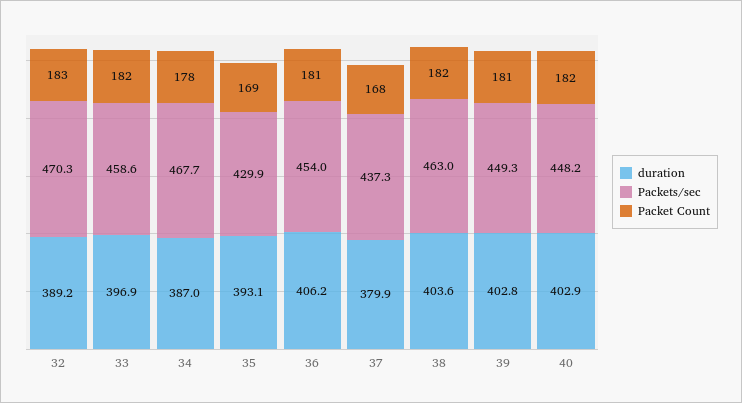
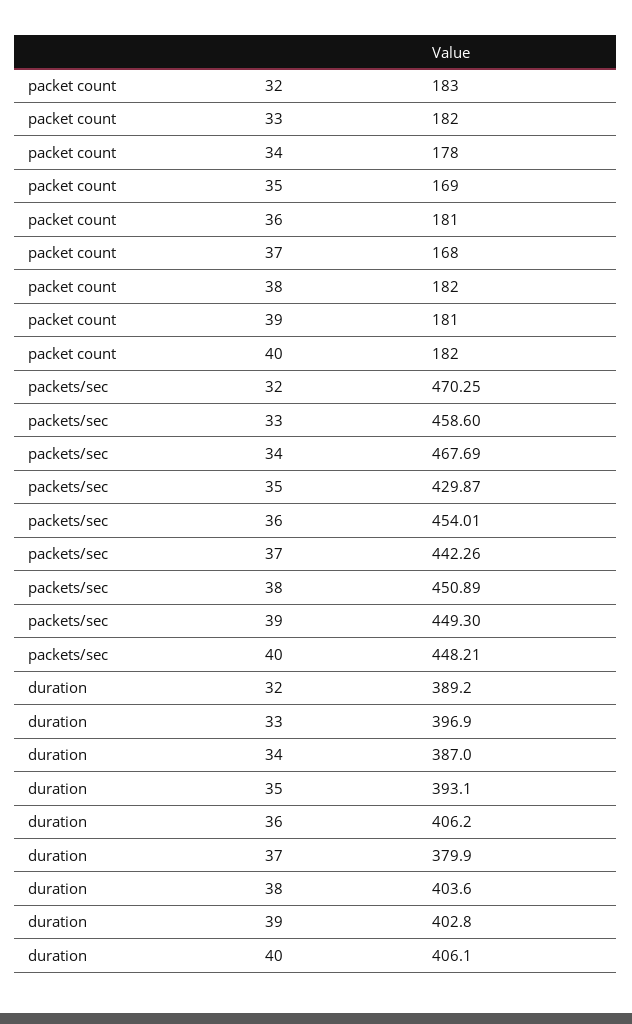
  {
    "duration": {
      "32": 389.2,
      "33": 396.9,
      "34": 387,
      "35": 393.1,
      "36": 406.2,
      "37": 379.9,
      "38": 403.6,
      "39": 402.8,
-     "40": 402.9
+     "40": 406.1
    },
    "Packets/sec": {
      "32": 470.25,
      "33": 458.6,
      "34": 467.69,
      "35": 429.87,
      "36": 454.01,
-     "37": 437.3,
+     "37": 442.26,
-     "38": 463,
+     "38": 450.89,
      "39": 449.3,
      "40": 448.21
    },
    "Packet Count": {
      "32": 183,
      "33": 182,
      "34": 178,
      "35": 169,
      "36": 181,
      "37": 168,
      "38": 182,
      "39": 181,
      "40": 182
    }
  }

